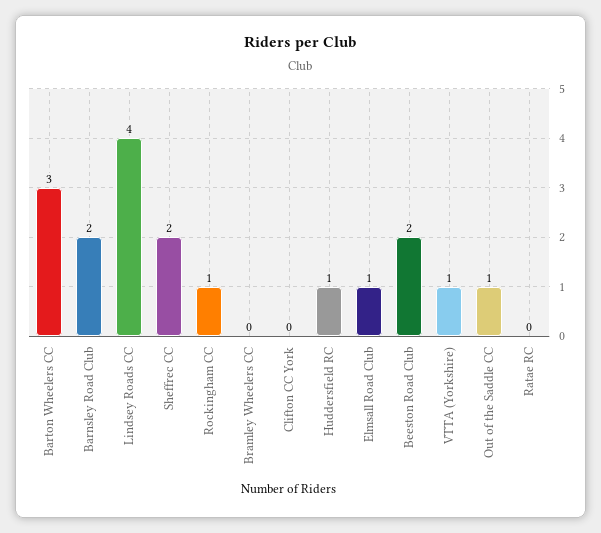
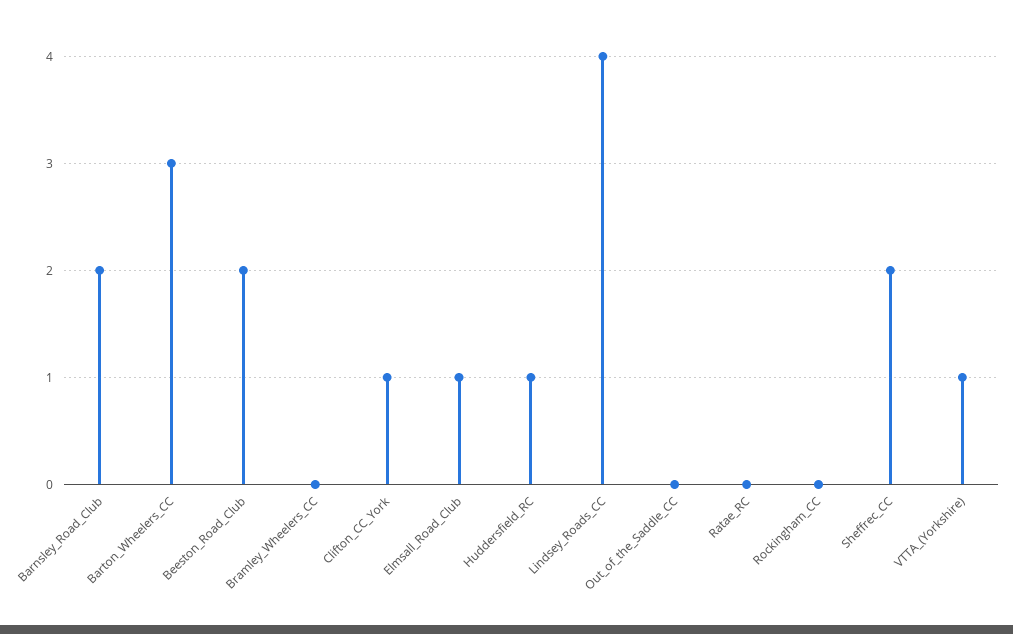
  {
    "Barton Wheelers CC": 3,
    "Barnsley Road Club": 2,
    "Lindsey Roads CC": 4,
    "Sheffrec CC": 2,
-   "Rockingham CC": 1,
+   "Rockingham CC": 0,
    "Bramley Wheelers CC": 0,
-   "Clifton CC York": 0,
+   "Clifton CC York": 1,
    "Huddersfield RC": 1,
    "Elmsall Road Club": 1,
    "Beeston Road Club": 2,
    "VTTA (Yorkshire)": 1,
-   "Out of the Saddle CC": 1,
+   "Out of the Saddle CC": 0,
    "Ratae RC": 0
  }

